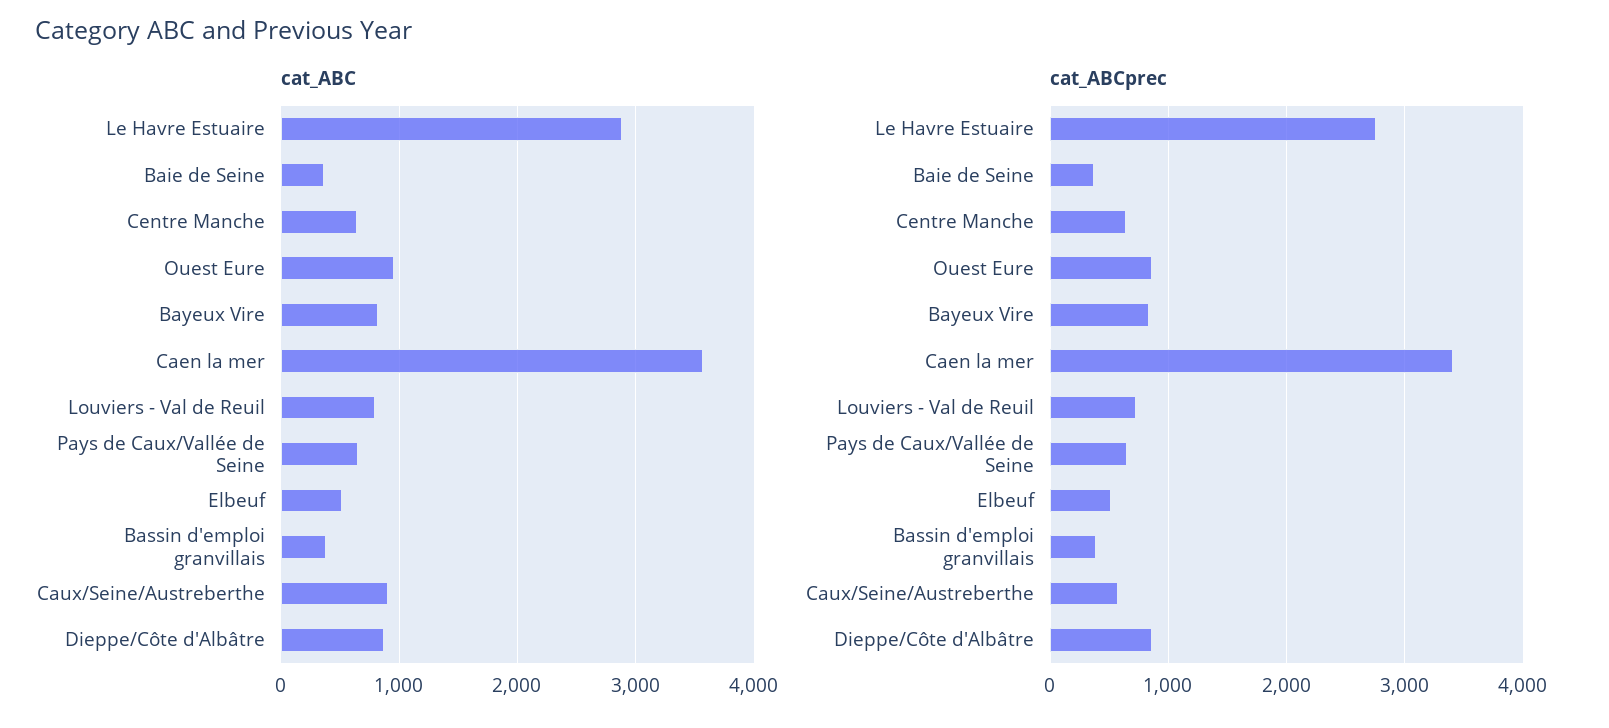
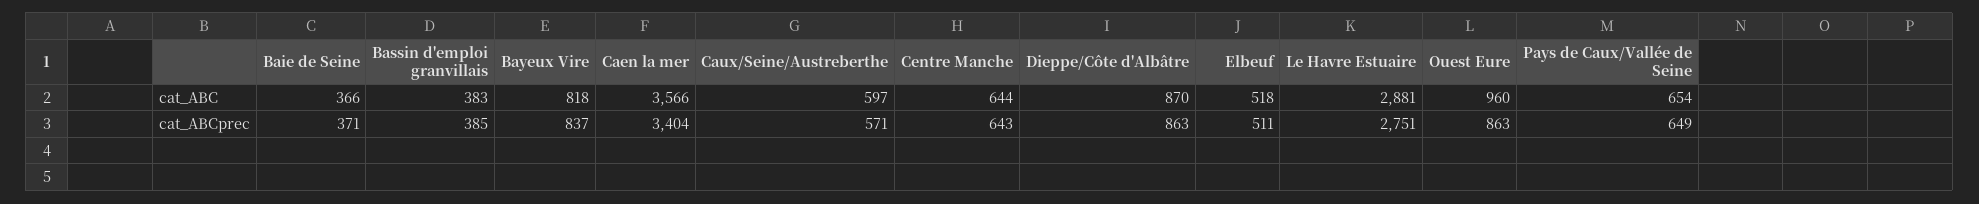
  {
    "cat_ABC": {
      "Le Havre Estuaire": 2881,
      "Baie de Seine": 366,
      "Centre Manche": 644,
      "Ouest Eure": 960,
      "Bayeux Vire": 818,
      "Caen la mer": 3566,
-     "Louviers - Val de Reuil": 800,
      "Pays de Caux/Vallée de Seine": 654,
      "Elbeuf": 518,
      "Bassin d'emploi granvillais": 383,
-     "Caux/Seine/Austreberthe": 900,
+     "Caux/Seine/Austreberthe": 597,
      "Dieppe/Côte d'Albâtre": 870
    },
    "cat_ABCprec": {
      "Le Havre Estuaire": 2751,
      "Baie de Seine": 371,
      "Centre Manche": 643,
      "Ouest Eure": 863,
      "Bayeux Vire": 837,
      "Caen la mer": 3404,
-     "Louviers - Val de Reuil": 700,
      "Pays de Caux/Vallée de Seine": 649,
      "Elbeuf": 511,
      "Bassin d'emploi granvillais": 385,
      "Caux/Seine/Austreberthe": 571,
      "Dieppe/Côte d'Albâtre": 863
    }
  }

